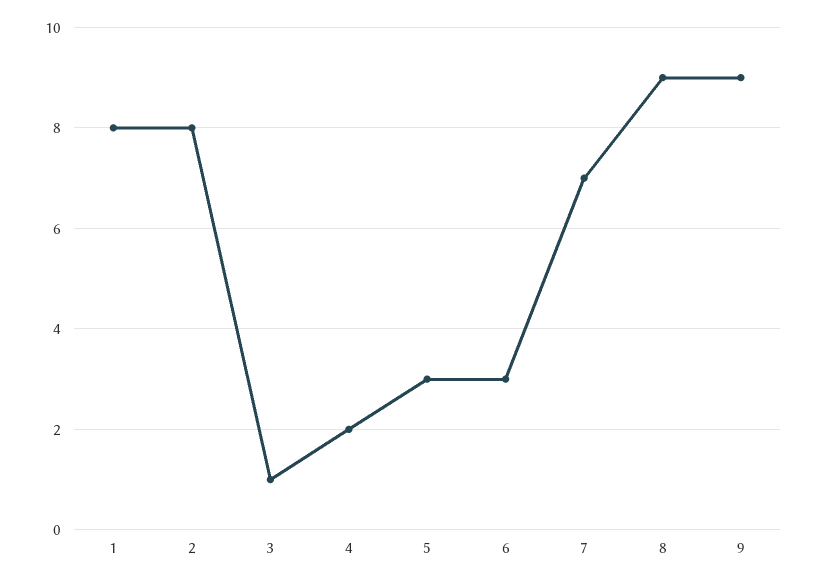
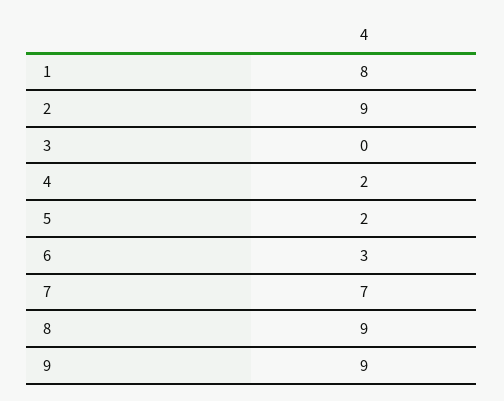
  {
    "1": 8,
-   "2": 8,
+   "2": 9,
-   "3": 1,
+   "3": 0,
    "4": 2,
-   "5": 3,
+   "5": 2,
    "6": 3,
    "7": 7,
    "8": 9,
    "9": 9
  }

